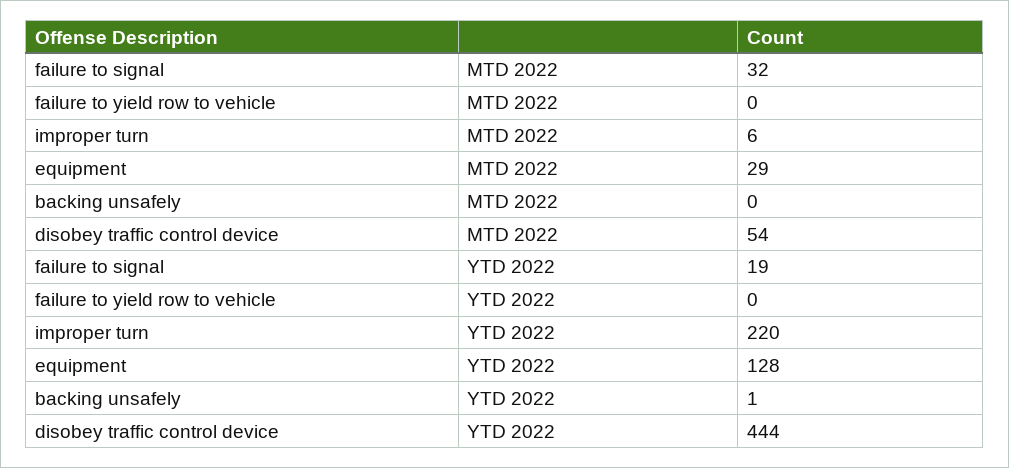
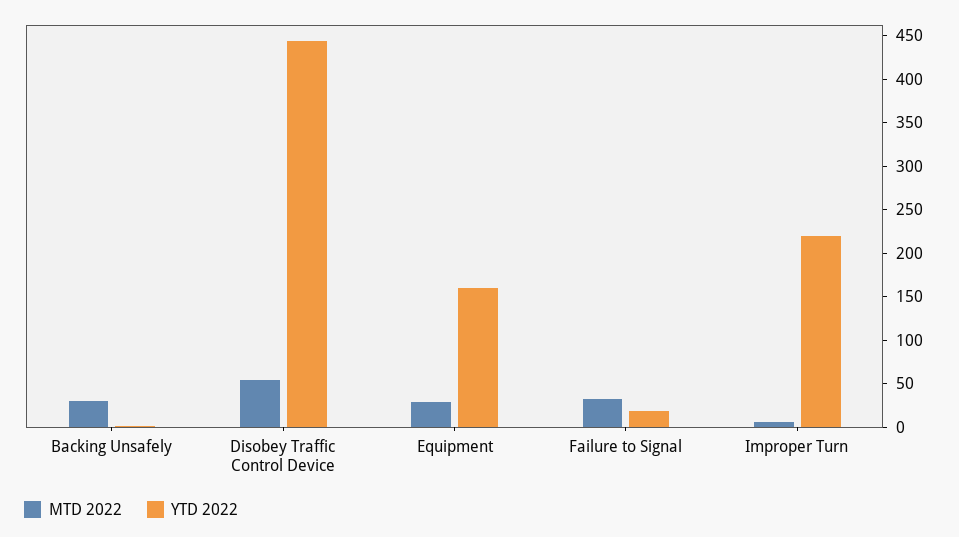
  {
    "MTD 2022": {
      "failure to signal": 32,
-     "failure to yield row to vehicle": 0,
      "improper turn": 6,
      "equipment": 29,
-     "backing unsafely": 0,
+     "backing unsafely": 30,
      "disobey traffic control device": 54
    },
    "YTD 2022": {
      "failure to signal": 19,
-     "failure to yield row to vehicle": 0,
      "improper turn": 220,
-     "equipment": 128,
+     "equipment": 160,
      "backing unsafely": 1,
      "disobey traffic control device": 444
    }
  }

